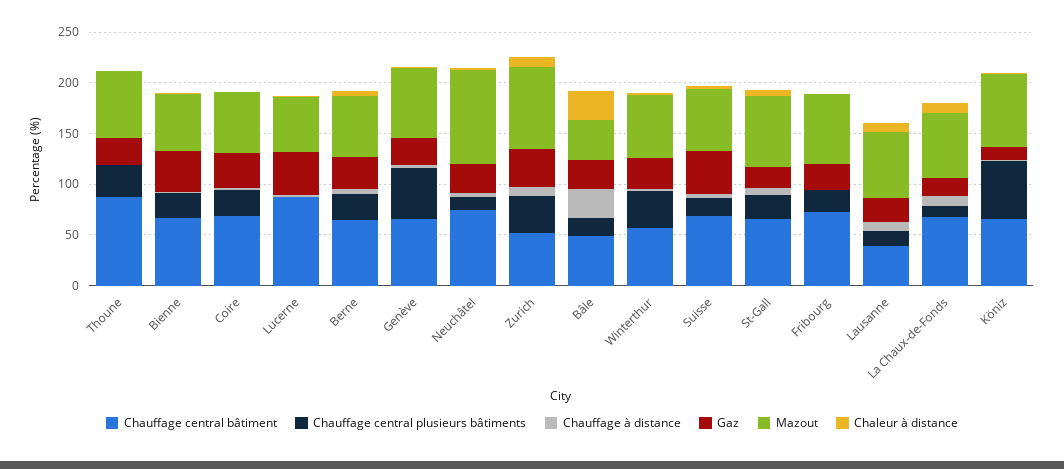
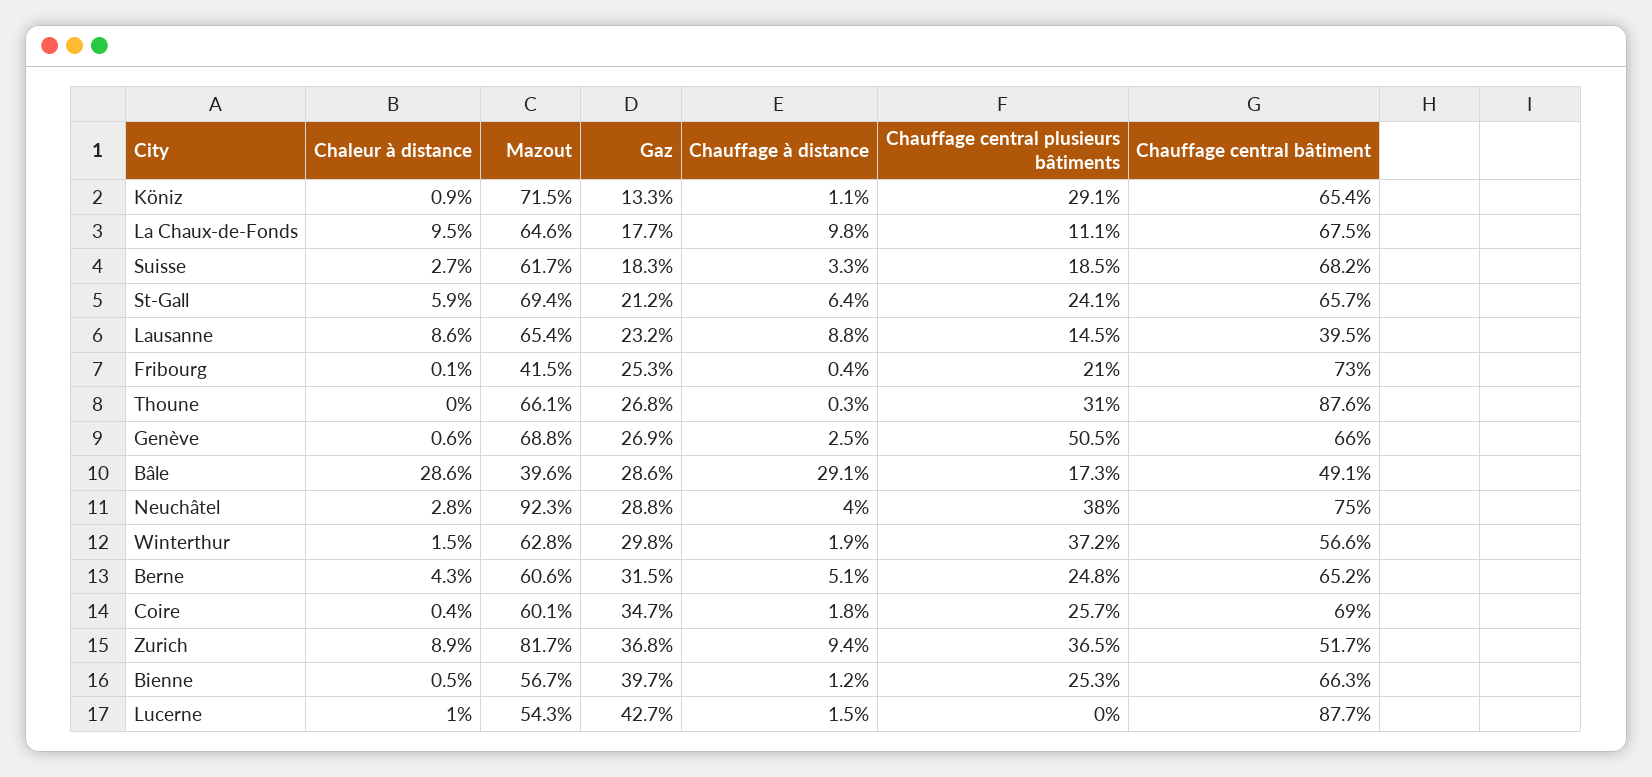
  {
    "Chauffage central bâtiment": {
      "Thoune": 87.6,
      "Bienne": 66.3,
      "Coire": 69,
      "Lucerne": 87.7,
      "Berne": 65.2,
      "Genève": 66,
      "Neuchâtel": 75,
      "Zurich": 51.7,
      "Bâle": 49.1,
      "Winterthur": 56.6,
      "Suisse": 68.2,
      "St-Gall": 65.7,
      "Fribourg": 73,
      "Lausanne": 39.5,
      "La Chaux-de-Fonds": 67.5,
      "Köniz": 65.4
    },
    "Chauffage central plusieurs bâtiments": {
      "Thoune": 31,
      "Bienne": 25.3,
      "Coire": 25.7,
      "Lucerne": 0,
      "Berne": 24.8,
      "Genève": 50.5,
-     "Neuchâtel": 10,
+     "Neuchâtel": 38,
      "Zurich": 36.5,
      "Bâle": 17.3,
      "Winterthur": 37.2,
      "Suisse": 18.5,
      "St-Gall": 24.1,
      "Fribourg": 21,
      "Lausanne": 14.5,
      "La Chaux-de-Fonds": 11.1,
-     "Köniz": 60
+     "Köniz": 29.1
    },
    "Chauffage à distance": {
      "Thoune": 0.3,
      "Bienne": 1.2,
      "Coire": 1.8,
      "Lucerne": 1.5,
      "Berne": 5.1,
      "Genève": 2.5,
      "Neuchâtel": 4,
      "Zurich": 9.4,
      "Bâle": 29.1,
      "Winterthur": 1.9,
      "Suisse": 3.3,
      "St-Gall": 6.4,
      "Fribourg": 0.4,
      "Lausanne": 8.8,
      "La Chaux-de-Fonds": 9.8,
      "Köniz": 1.1
    },
    "Gaz": {
      "Thoune": 26.8,
      "Bienne": 39.7,
      "Coire": 34.7,
      "Lucerne": 42.7,
      "Berne": 31.5,
      "Genève": 26.9,
      "Neuchâtel": 28.8,
      "Zurich": 36.8,
      "Bâle": 28.6,
      "Winterthur": 29.8,
-     "Suisse": 40,
+     "Suisse": 18.3,
      "St-Gall": 21.2,
      "Fribourg": 25.3,
      "Lausanne": 23.2,
      "La Chaux-de-Fonds": 17.7,
      "Köniz": 13.3
    },
    "Mazout": {
      "Thoune": 66.1,
      "Bienne": 56.7,
      "Coire": 60.1,
      "Lucerne": 54.3,
      "Berne": 60.6,
      "Genève": 68.8,
      "Neuchâtel": 92.3,
      "Zurich": 81.7,
      "Bâle": 39.6,
      "Winterthur": 62.8,
      "Suisse": 61.7,
      "St-Gall": 69.4,
-     "Fribourg": 70,
+     "Fribourg": 41.5,
      "Lausanne": 65.4,
      "La Chaux-de-Fonds": 64.6,
      "Köniz": 71.5
    },
    "Chaleur à distance": {
      "Thoune": 0,
      "Bienne": 0.5,
      "Coire": 0.4,
      "Lucerne": 1,
      "Berne": 4.3,
      "Genève": 0.6,
      "Neuchâtel": 2.8,
      "Zurich": 8.9,
      "Bâle": 28.6,
      "Winterthur": 1.5,
      "Suisse": 2.7,
      "St-Gall": 5.9,
      "Fribourg": 0.1,
      "Lausanne": 8.6,
      "La Chaux-de-Fonds": 9.5,
      "Köniz": 0.9
    }
  }

